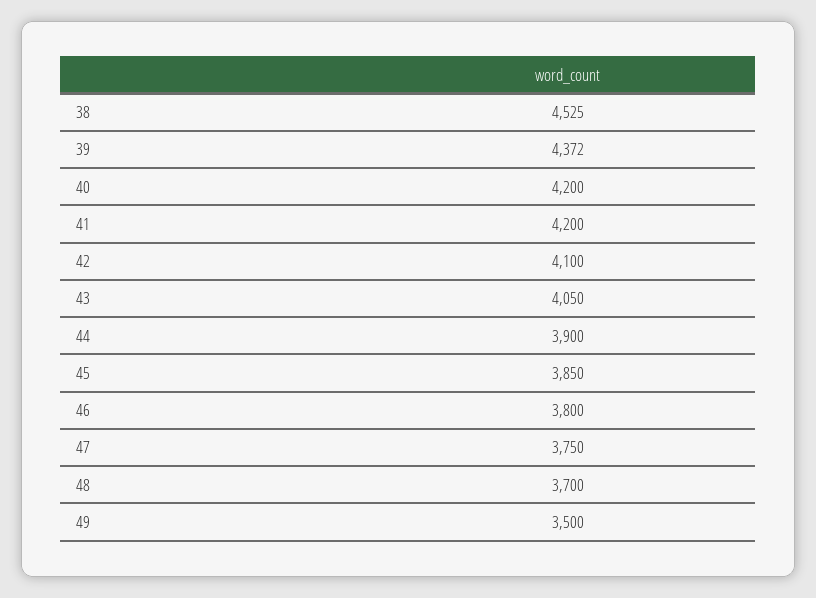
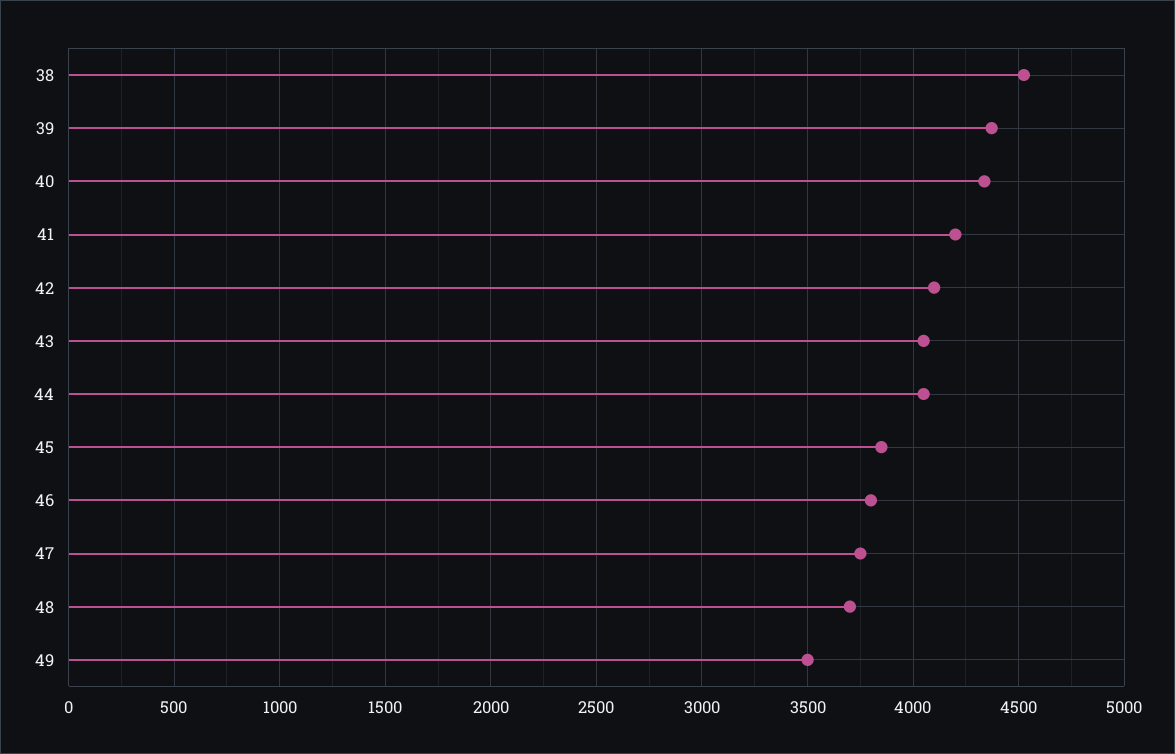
  {
    "38": 4525,
    "39": 4372,
-   "40": 4200,
+   "40": 4350,
    "41": 4200,
    "42": 4100,
    "43": 4050,
-   "44": 3900,
+   "44": 4050,
    "45": 3850,
    "46": 3800,
    "47": 3750,
    "48": 3700,
    "49": 3500
  }

